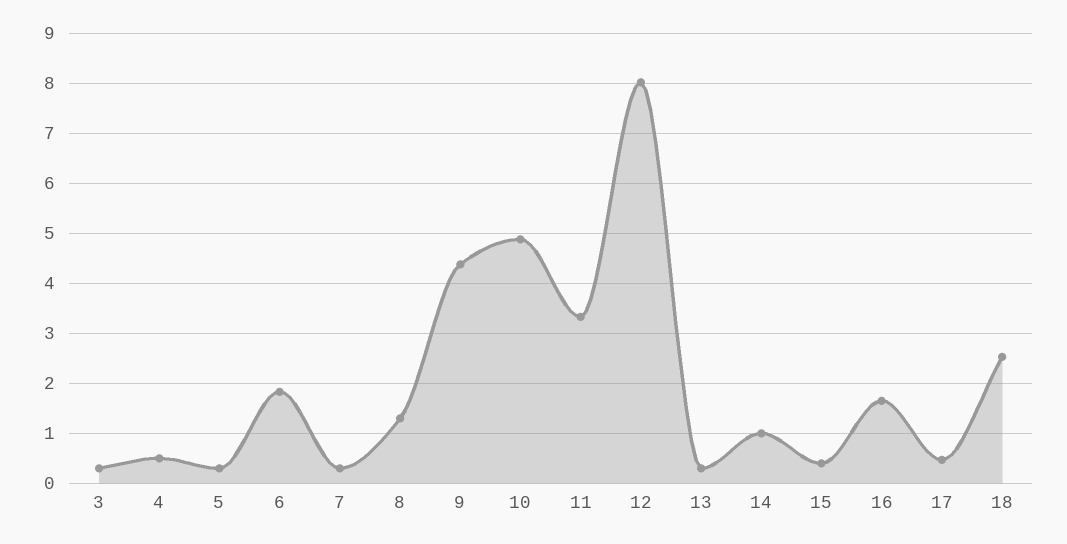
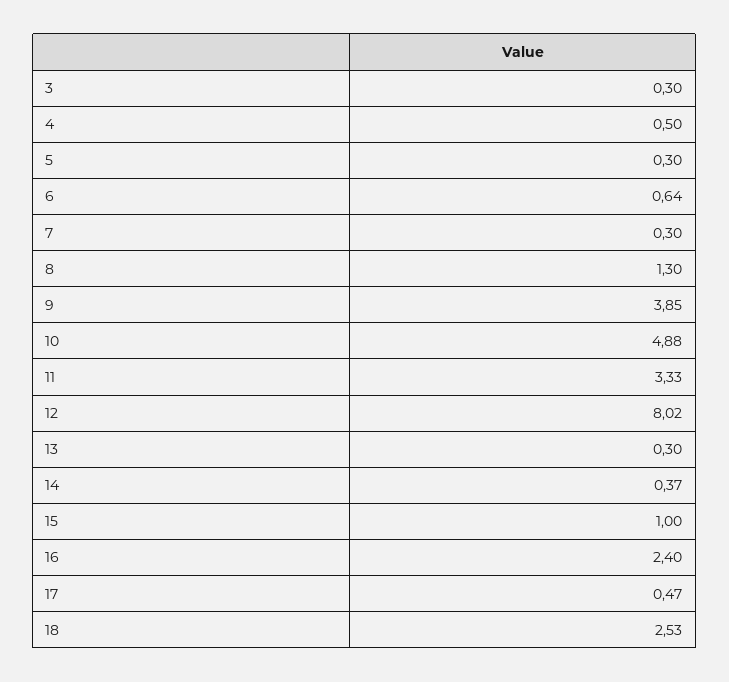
  {
    "3": 0.3,
    "4": 0.5,
    "5": 0.3,
-   "6": 1.8,
+   "6": 0.64,
    "7": 0.3,
    "8": 1.3,
-   "9": 4.4,
+   "9": 3.85,
    "10": 4.88,
    "11": 3.33,
    "12": 8.02,
    "13": 0.3,
-   "14": 1,
+   "14": 0.37,
-   "15": 0.4,
+   "15": 1,
-   "16": 1.6,
+   "16": 2.4,
    "17": 0.47,
    "18": 2.53
  }

